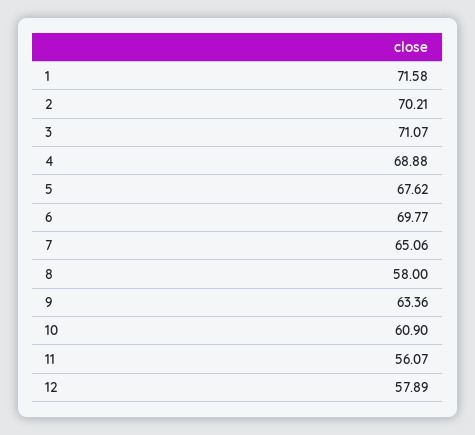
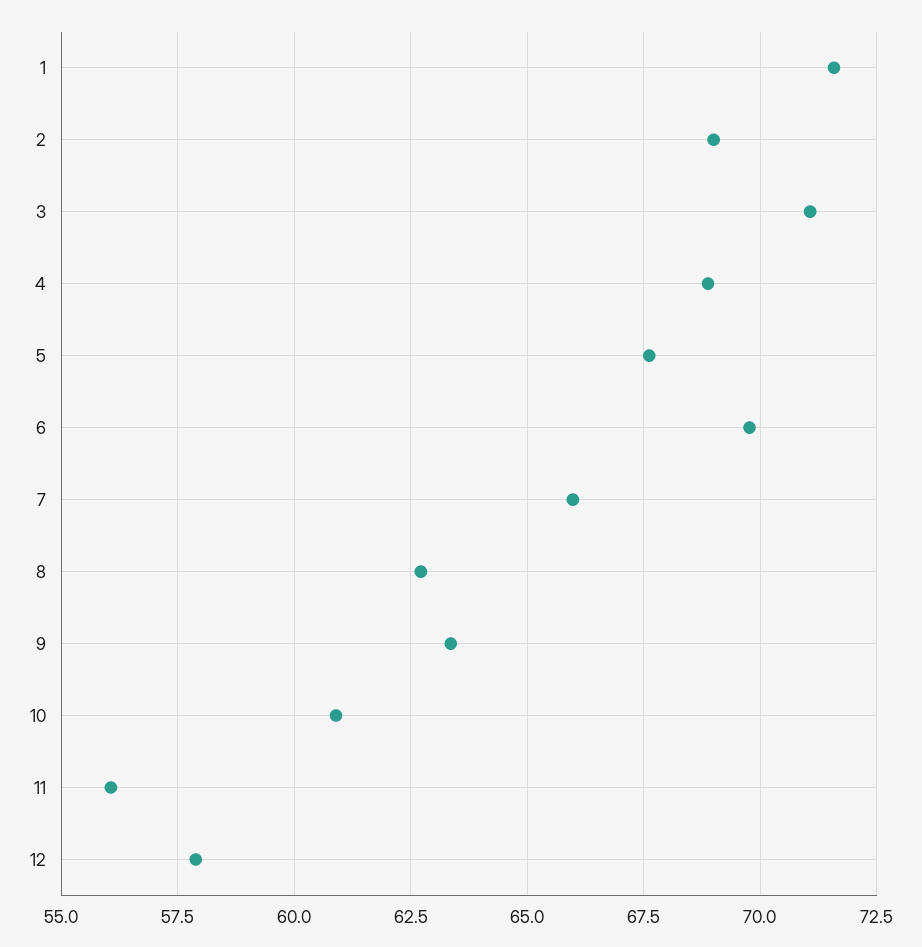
  {
    "1": 71.58,
-   "2": 70.21,
+   "2": 69,
    "3": 71.07,
    "4": 68.88,
    "5": 67.62,
    "6": 69.77,
-   "7": 65.06,
+   "7": 66,
-   "8": 58,
+   "8": 62.75,
    "9": 63.36,
    "10": 60.9,
    "11": 56.07,
    "12": 57.89
  }

